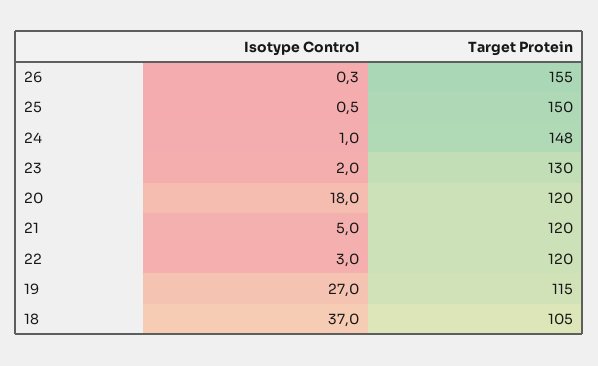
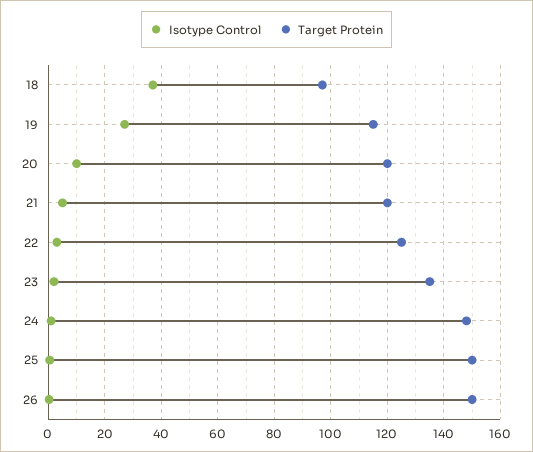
  {
    "Isotype Control": {
      "26": 0.3,
      "25": 0.5,
      "24": 1,
      "23": 2,
-     "20": 18,
+     "20": 10,
      "21": 5,
      "22": 3,
      "19": 27,
      "18": 37
    },
    "Target Protein": {
-     "26": 155,
+     "26": 150,
      "25": 150,
      "24": 148,
-     "23": 130,
+     "23": 135,
      "20": 120,
      "21": 120,
-     "22": 120,
+     "22": 125,
      "19": 115,
-     "18": 105
+     "18": 97.5
    }
  }

